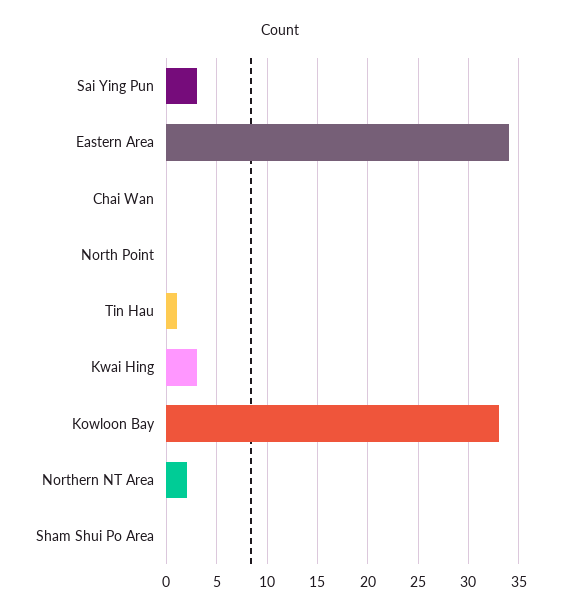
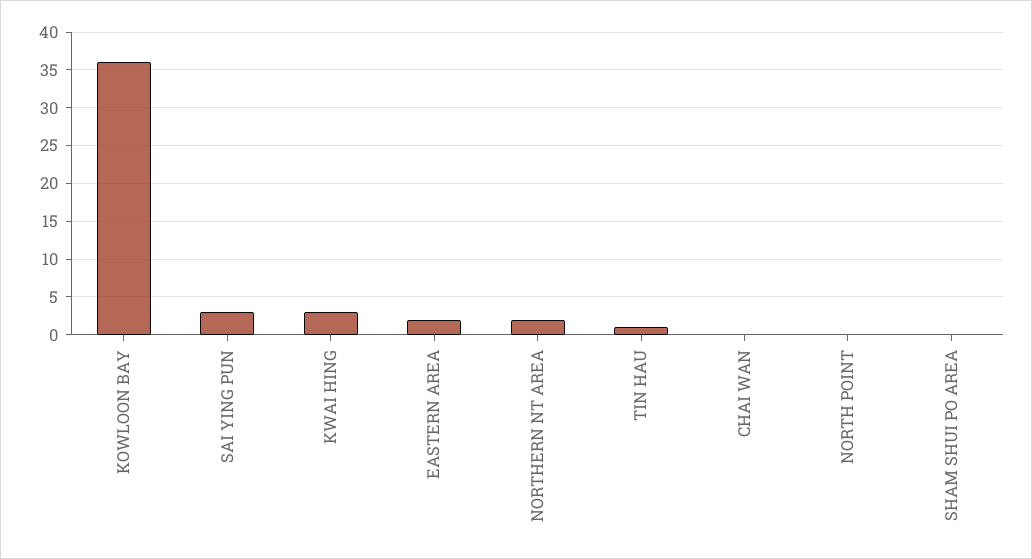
  {
    "Sai Ying Pun": 3,
-   "Eastern Area": 34,
+   "Eastern Area": 2,
    "Chai Wan": 0,
    "North Point": 0,
    "Tin Hau": 1,
    "Kwai Hing": 3,
-   "Kowloon Bay": 33,
+   "Kowloon Bay": 36,
    "Northern NT Area": 2,
    "Sham Shui Po Area": 0
  }

